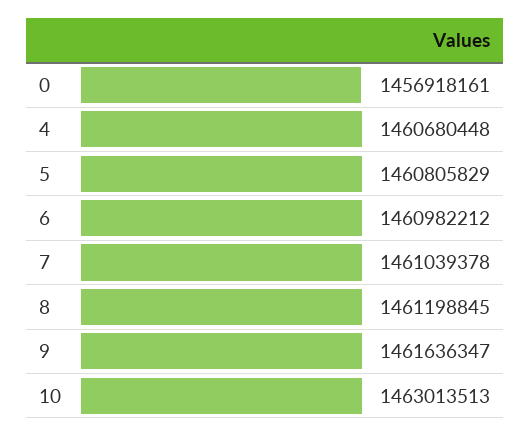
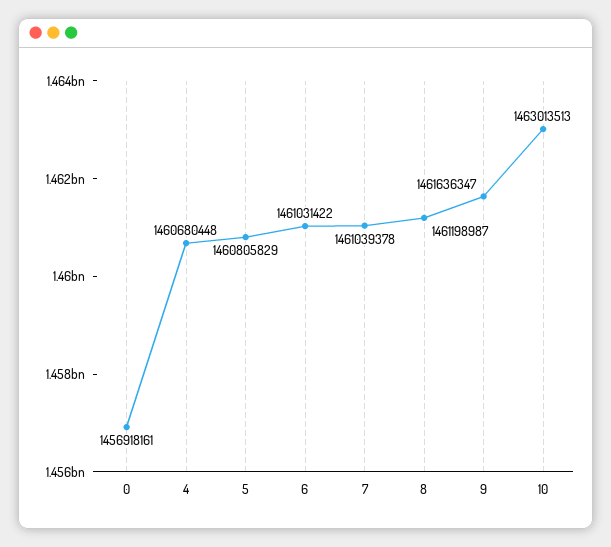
  {
    "0": 1456918161,
    "4": 1460680448,
    "5": 1460805829,
-   "6": 1460982212,
+   "6": 1461031422,
    "7": 1461039378,
-   "8": 1461198845,
+   "8": 1461198987,
    "9": 1461636347,
    "10": 1463013513
  }

